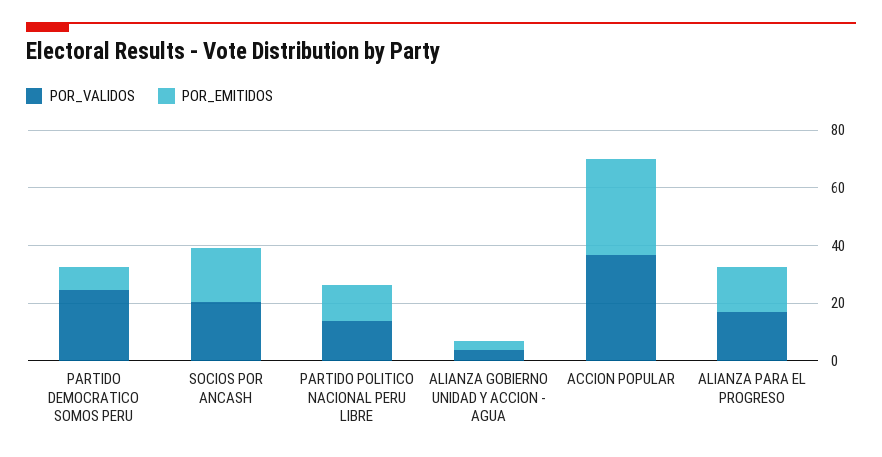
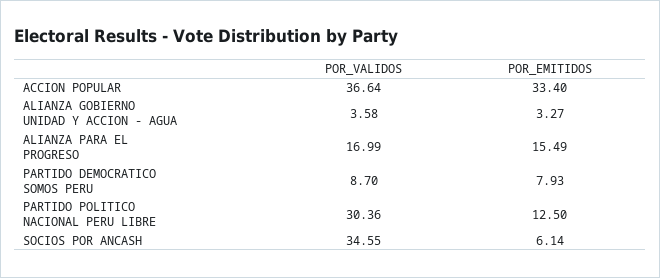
  {
    "POR_VALIDOS": {
-     "PARTIDO DEMOCRATICO SOMOS PERU": 25,
+     "PARTIDO DEMOCRATICO SOMOS PERU": 8.7,
-     "SOCIOS POR ANCASH": 20,
+     "SOCIOS POR ANCASH": 34.55,
-     "PARTIDO POLITICO NACIONAL PERU LIBRE": 15,
+     "PARTIDO POLITICO NACIONAL PERU LIBRE": 30.36,
      "ALIANZA GOBIERNO UNIDAD Y ACCION - AGUA": 3.58,
      "ACCION POPULAR": 36.64,
      "ALIANZA PARA EL PROGRESO": 16.99
    },
    "POR_EMITIDOS": {
      "PARTIDO DEMOCRATICO SOMOS PERU": 7.93,
-     "SOCIOS POR ANCASH": 20,
+     "SOCIOS POR ANCASH": 6.14,
      "PARTIDO POLITICO NACIONAL PERU LIBRE": 12.5,
      "ALIANZA GOBIERNO UNIDAD Y ACCION - AGUA": 3.27,
      "ACCION POPULAR": 33.4,
      "ALIANZA PARA EL PROGRESO": 15.49
    }
  }

